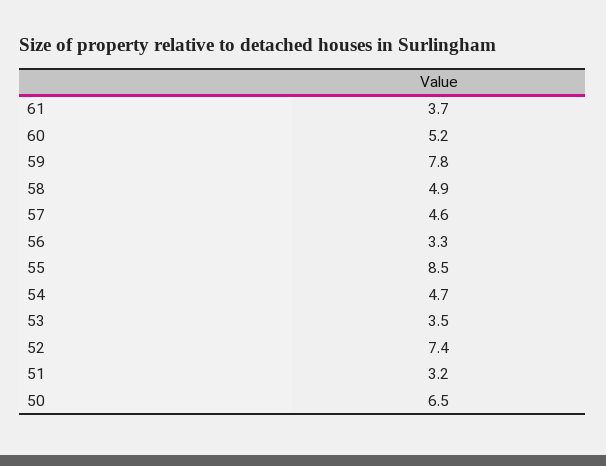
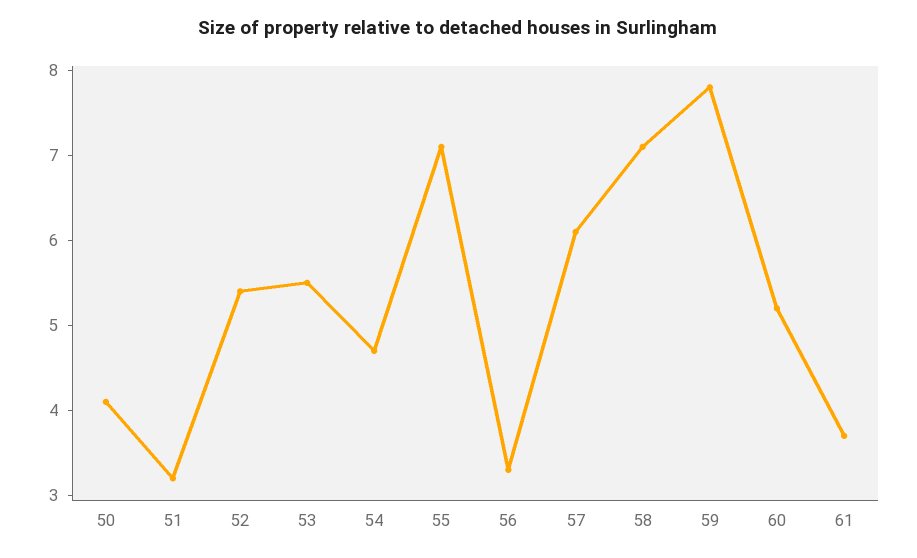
  {
    "61": 3.7,
    "60": 5.2,
    "59": 7.8,
-   "58": 4.9,
+   "58": 7.1,
-   "57": 4.6,
+   "57": 6.1,
    "56": 3.3,
-   "55": 8.5,
+   "55": 7.1,
    "54": 4.7,
-   "53": 3.5,
+   "53": 5.5,
-   "52": 7.4,
+   "52": 5.4,
    "51": 3.2,
-   "50": 6.5
+   "50": 4.1
  }

